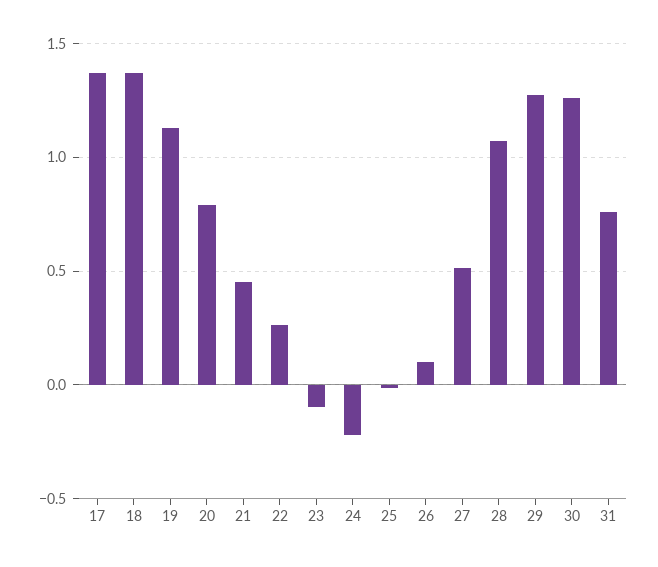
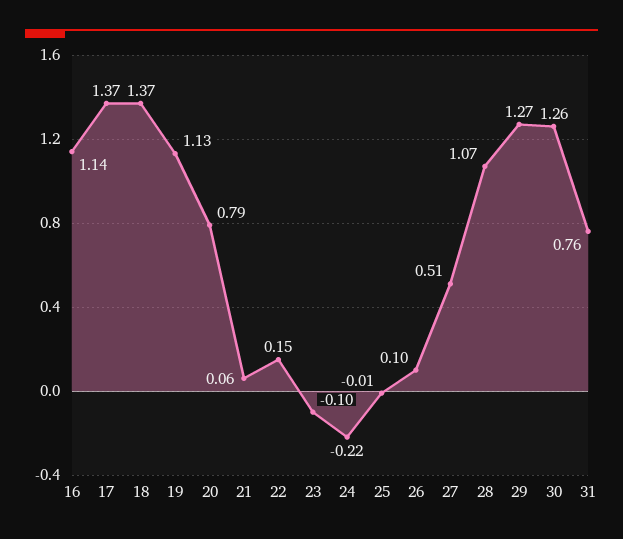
  {
    "17": 1.37,
    "18": 1.37,
    "19": 1.13,
    "20": 0.79,
-   "21": 0.45,
+   "21": 0.06,
-   "22": 0.25,
+   "22": 0.15,
    "23": -0.1,
    "24": -0.22,
    "25": -0.01,
    "26": 0.1,
    "27": 0.51,
    "28": 1.07,
    "29": 1.27,
    "30": 1.26,
-   "31": 0.76
+   "31": 0.76,
+   "16": 1.14
  }

